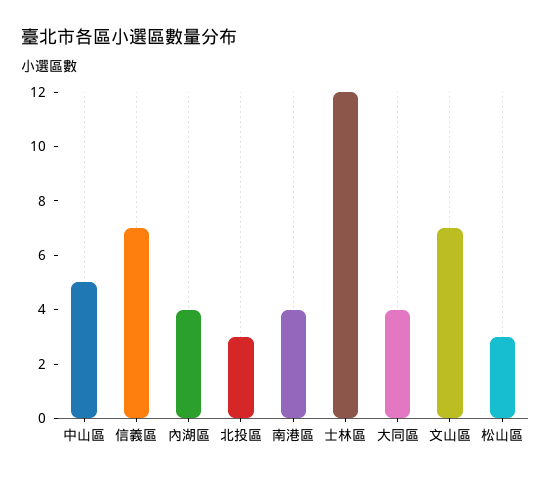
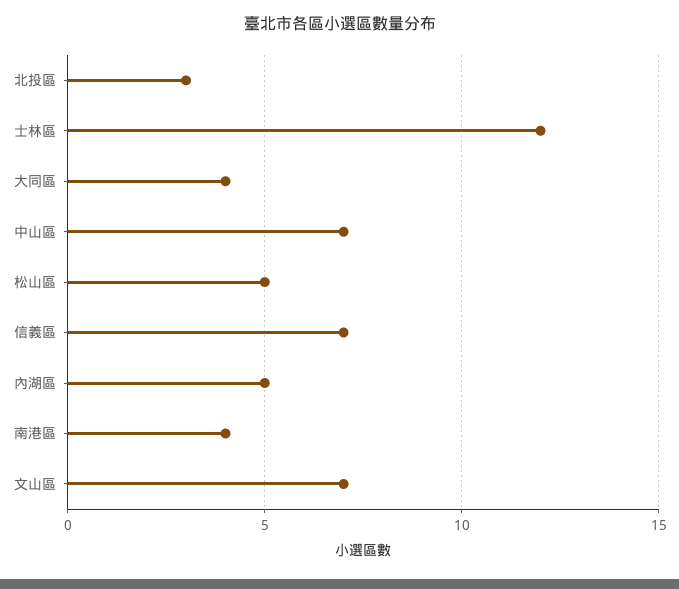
  {
-   "中山區": 5,
+   "中山區": 7,
    "信義區": 7,
-   "內湖區": 4,
+   "內湖區": 5,
    "北投區": 3,
    "南港區": 4,
    "士林區": 12,
    "大同區": 4,
    "文山區": 7,
-   "松山區": 3
+   "松山區": 5
  }

